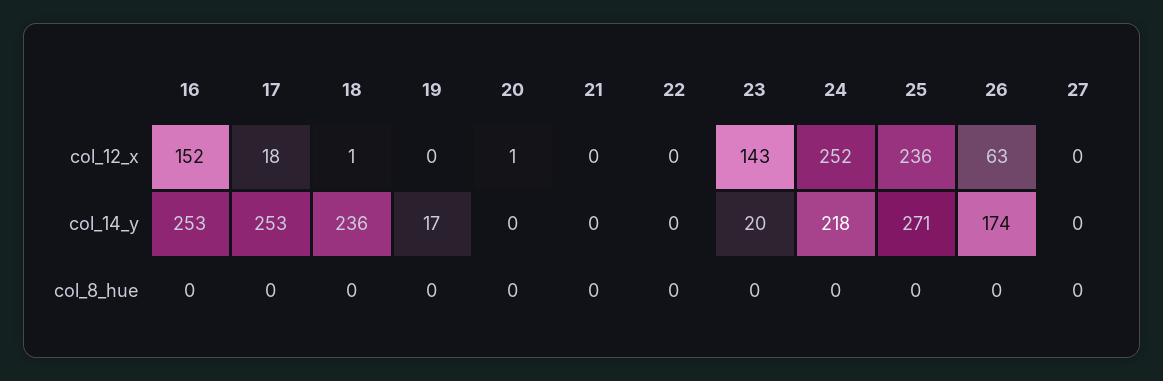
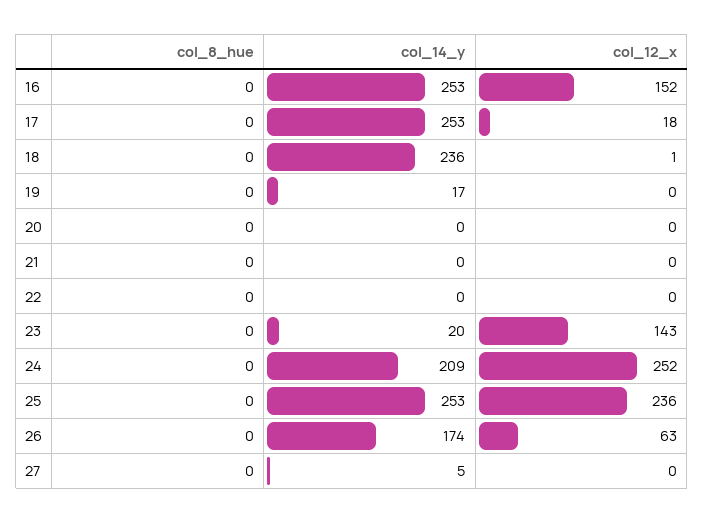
  {
    "16": {
      "col_12_x": 152,
      "col_14_y": 253,
      "col_8_hue": 0
    },
    "17": {
      "col_12_x": 18,
      "col_14_y": 253,
      "col_8_hue": 0
    },
    "18": {
      "col_12_x": 1,
      "col_14_y": 236,
      "col_8_hue": 0
    },
    "19": {
      "col_12_x": 0,
      "col_14_y": 17,
      "col_8_hue": 0
    },
    "20": {
-     "col_12_x": 1,
+     "col_12_x": 0,
      "col_14_y": 0,
      "col_8_hue": 0
    },
    "21": {
      "col_12_x": 0,
      "col_14_y": 0,
      "col_8_hue": 0
    },
    "22": {
      "col_12_x": 0,
      "col_14_y": 0,
      "col_8_hue": 0
    },
    "23": {
      "col_12_x": 143,
      "col_14_y": 20,
      "col_8_hue": 0
    },
    "24": {
      "col_12_x": 252,
-     "col_14_y": 218,
+     "col_14_y": 209,
      "col_8_hue": 0
    },
    "25": {
      "col_12_x": 236,
-     "col_14_y": 271,
+     "col_14_y": 253,
      "col_8_hue": 0
    },
    "26": {
      "col_12_x": 63,
      "col_14_y": 174,
      "col_8_hue": 0
    },
    "27": {
      "col_12_x": 0,
-     "col_14_y": 0,
+     "col_14_y": 5,
      "col_8_hue": 0
    }
  }

